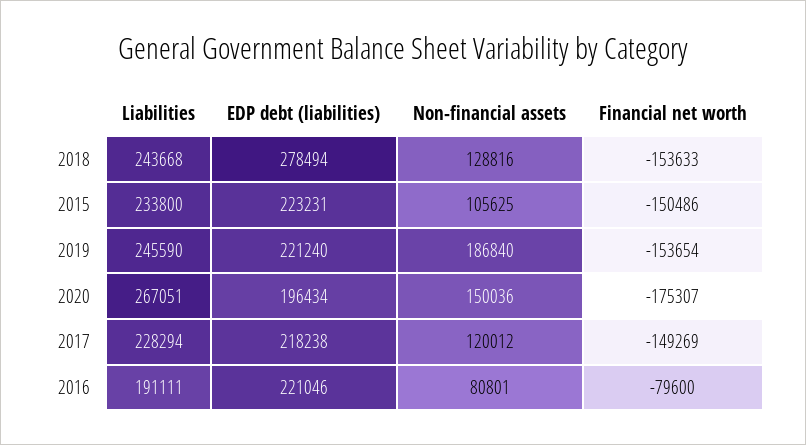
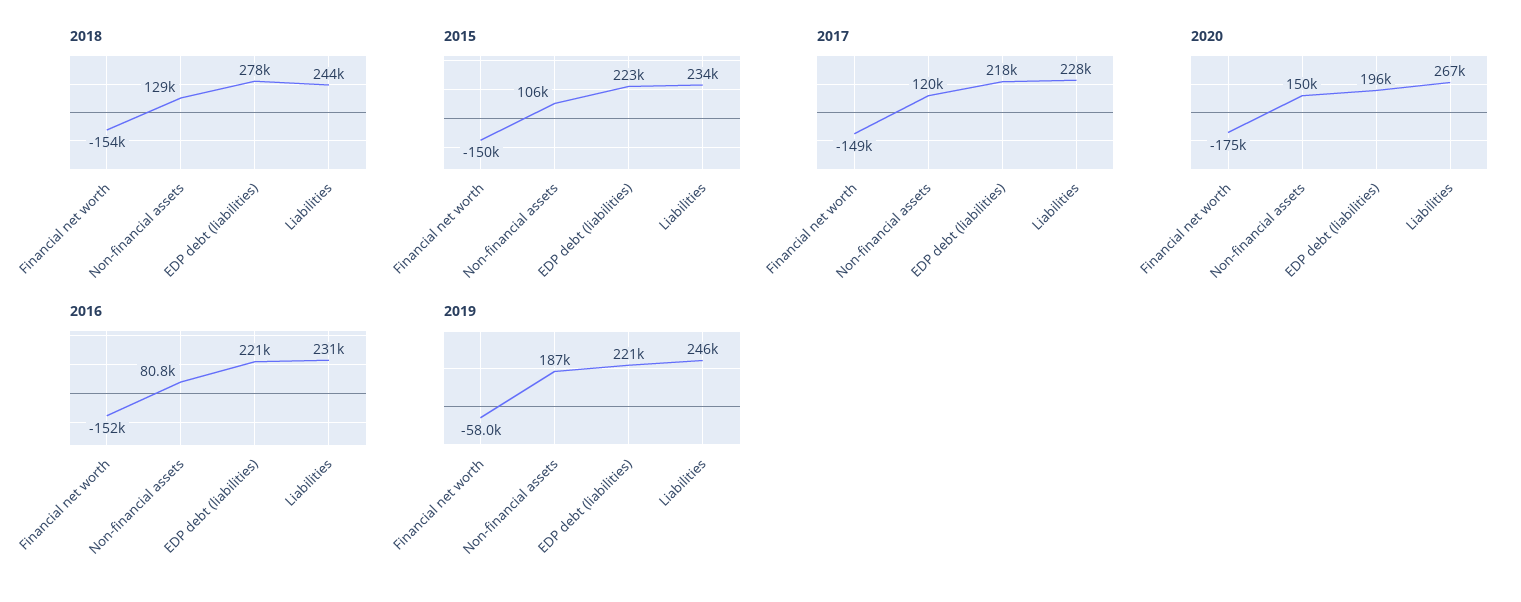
  {
    "2018": {
      "Liabilities": 243668,
      "EDP debt (liabilities)": 278494,
      "Non-financial assets": 128816,
      "Financial net worth": -153633
    },
    "2015": {
      "Liabilities": 233800,
      "EDP debt (liabilities)": 223231,
      "Non-financial assets": 105625,
      "Financial net worth": -150486
    },
    "2019": {
      "Liabilities": 245590,
      "EDP debt (liabilities)": 221240,
      "Non-financial assets": 186840,
-     "Financial net worth": -153654
+     "Financial net worth": -58000
    },
    "2020": {
      "Liabilities": 267051,
      "EDP debt (liabilities)": 196434,
      "Non-financial assets": 150036,
      "Financial net worth": -175307
    },
    "2017": {
      "Liabilities": 228294,
      "EDP debt (liabilities)": 218238,
      "Non-financial assets": 120012,
      "Financial net worth": -149269
    },
    "2016": {
-     "Liabilities": 191111,
+     "Liabilities": 231000,
      "EDP debt (liabilities)": 221046,
      "Non-financial assets": 80801,
-     "Financial net worth": -79600
+     "Financial net worth": -152000
    }
  }

